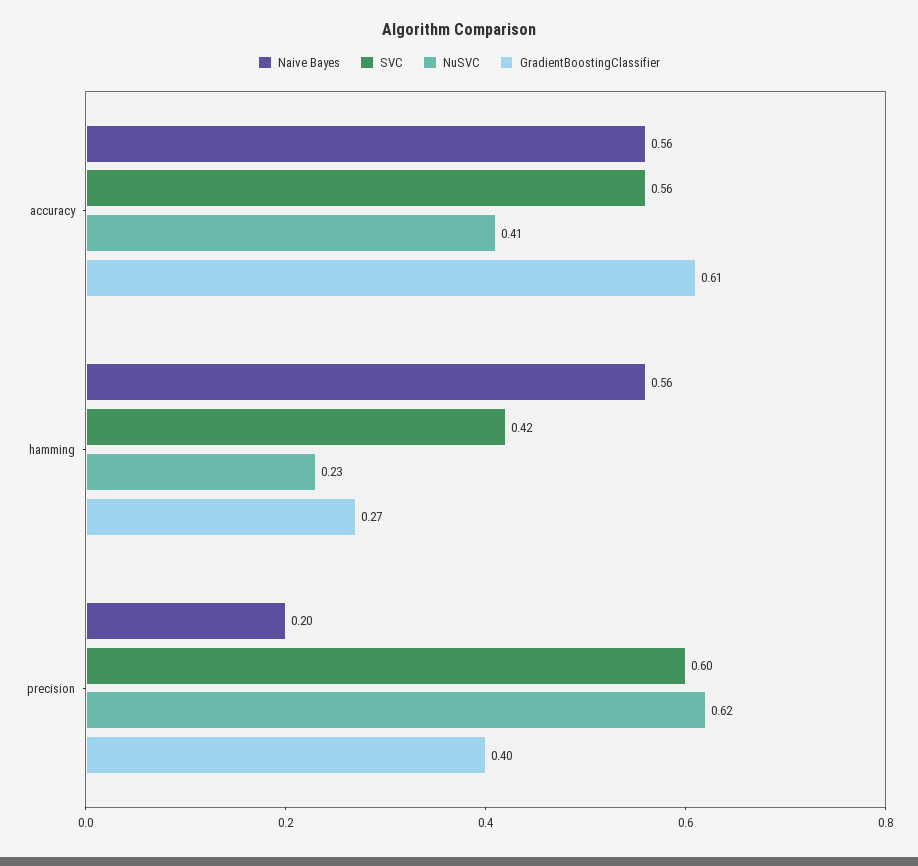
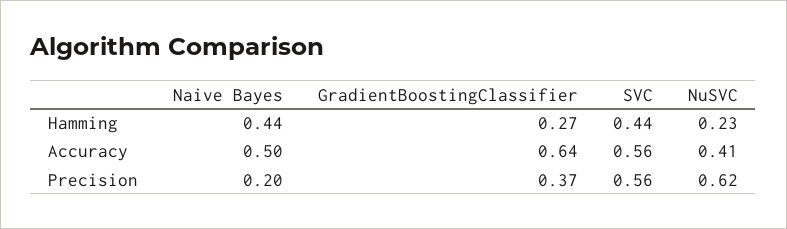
  {
    "Naive Bayes": {
-     "accuracy": 0.56,
+     "accuracy": 0.5,
-     "hamming": 0.56,
+     "hamming": 0.44,
      "precision": 0.2
    },
    "SVC": {
      "accuracy": 0.56,
-     "hamming": 0.42,
+     "hamming": 0.44,
-     "precision": 0.6
+     "precision": 0.56
    },
    "NuSVC": {
      "accuracy": 0.41,
      "hamming": 0.23,
      "precision": 0.62
    },
    "GradientBoostingClassifier": {
-     "accuracy": 0.61,
+     "accuracy": 0.64,
      "hamming": 0.27,
-     "precision": 0.4
+     "precision": 0.37
    }
  }

